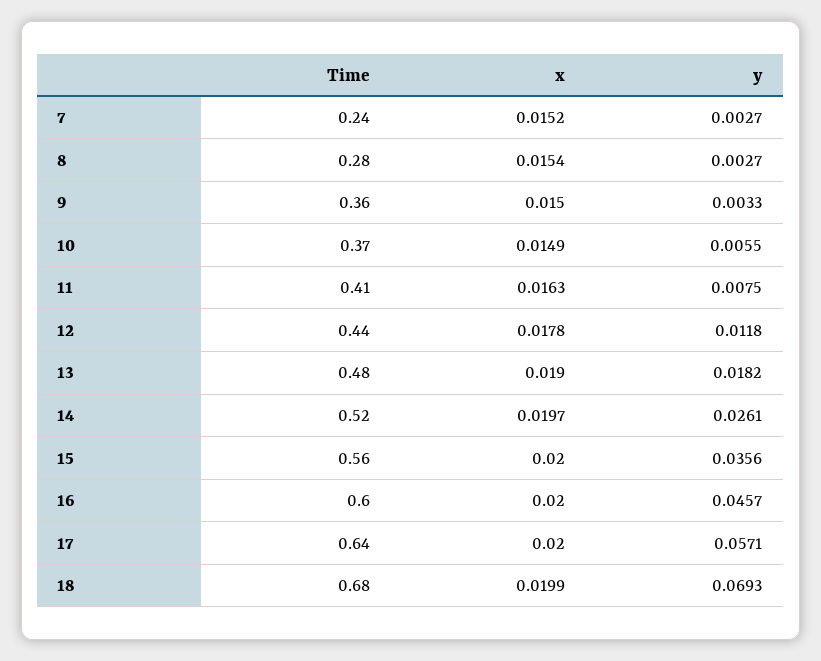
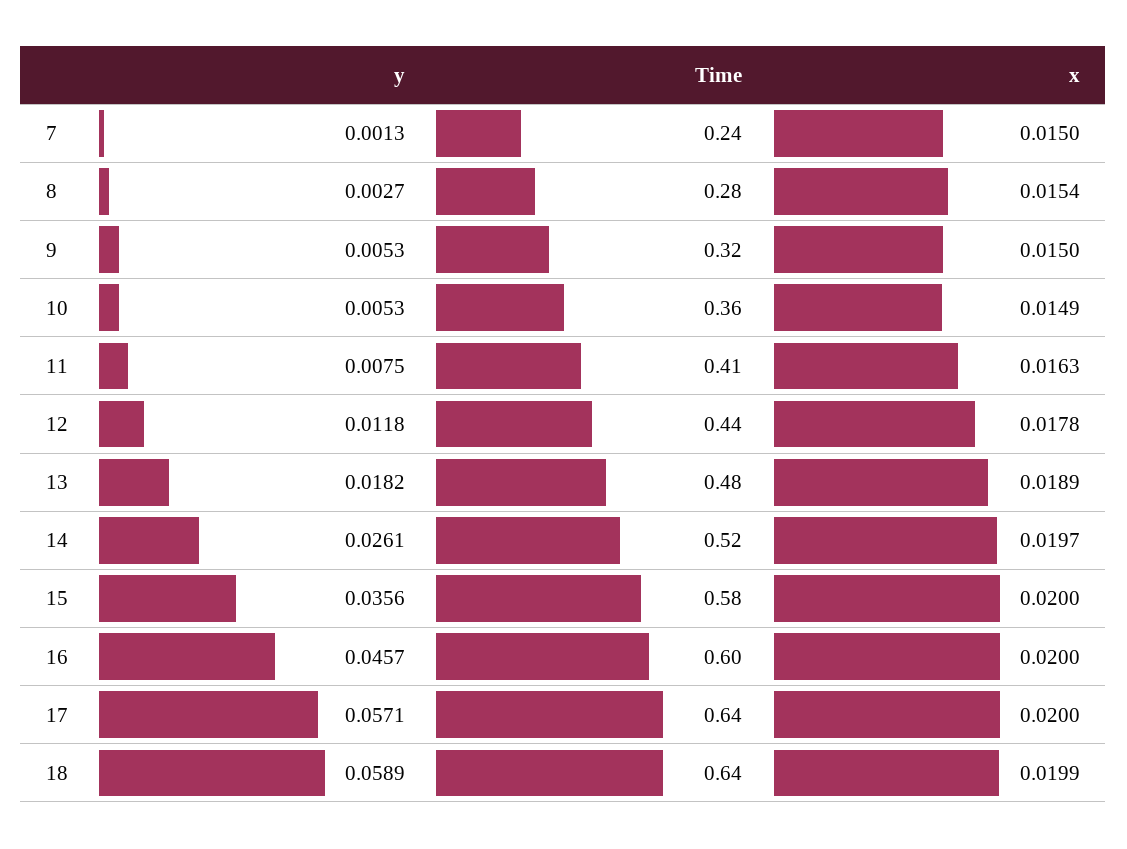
  {
    "Time": {
      "7": 0.24,
      "8": 0.28,
-     "9": 0.36,
+     "9": 0.32,
-     "10": 0.37,
+     "10": 0.36,
      "11": 0.41,
      "12": 0.44,
      "13": 0.48,
      "14": 0.52,
-     "15": 0.56,
+     "15": 0.58,
      "16": 0.6,
      "17": 0.64,
-     "18": 0.68
+     "18": 0.64
    },
    "x": {
-     "7": 0.0152,
+     "7": 0.015,
      "8": 0.0154,
      "9": 0.015,
      "10": 0.0149,
      "11": 0.0163,
      "12": 0.0178,
-     "13": 0.019,
+     "13": 0.0189,
      "14": 0.0197,
      "15": 0.02,
      "16": 0.02,
      "17": 0.02,
      "18": 0.0199
    },
    "y": {
-     "7": 0.0027,
+     "7": 0.0013,
      "8": 0.0027,
-     "9": 0.0033,
+     "9": 0.0053,
-     "10": 0.0055,
+     "10": 0.0053,
      "11": 0.0075,
      "12": 0.0118,
      "13": 0.0182,
      "14": 0.0261,
      "15": 0.0356,
      "16": 0.0457,
      "17": 0.0571,
-     "18": 0.0693
+     "18": 0.0589
    }
  }

